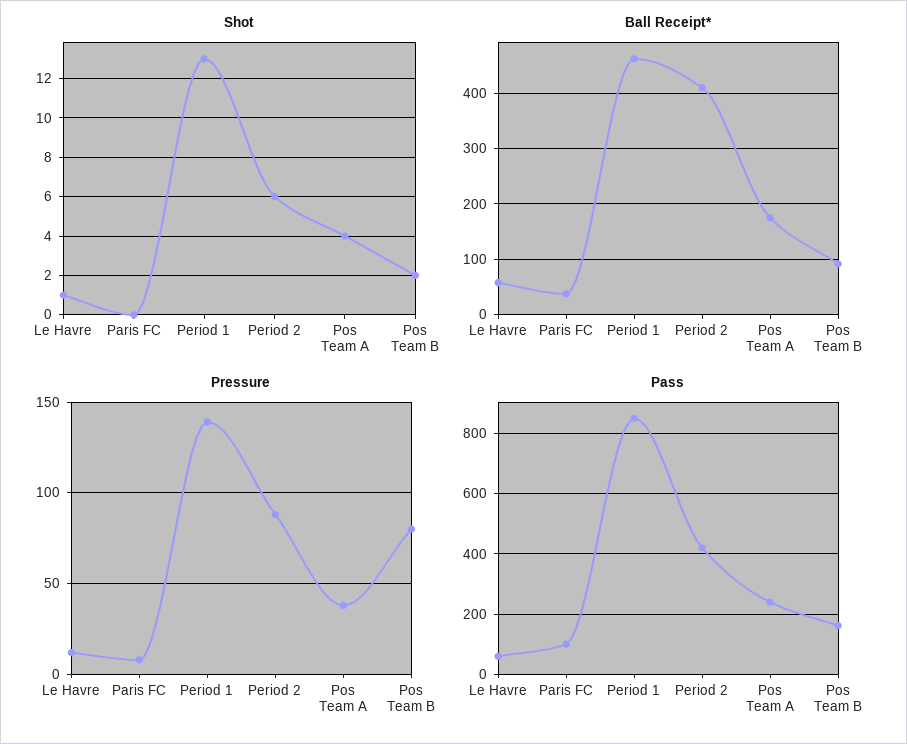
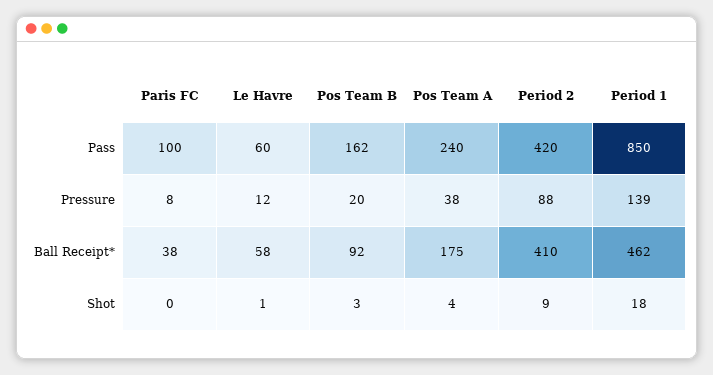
  {
    "Shot": {
      "Le Havre": 1,
      "Paris FC": 0,
-     "Period 1": 13,
+     "Period 1": 18,
-     "Period 2": 6,
+     "Period 2": 9,
      "Pos Team A": 4,
-     "Pos Team B": 2
+     "Pos Team B": 3
    },
    "Ball Receipt*": {
      "Le Havre": 58,
      "Paris FC": 38,
      "Period 1": 462,
      "Period 2": 410,
      "Pos Team A": 175,
      "Pos Team B": 92
    },
    "Pressure": {
      "Le Havre": 12,
      "Paris FC": 8,
      "Period 1": 139,
      "Period 2": 88,
      "Pos Team A": 38,
-     "Pos Team B": 80
+     "Pos Team B": 20
    },
    "Pass": {
      "Le Havre": 60,
      "Paris FC": 100,
      "Period 1": 850,
      "Period 2": 420,
      "Pos Team A": 240,
      "Pos Team B": 162
    }
  }

